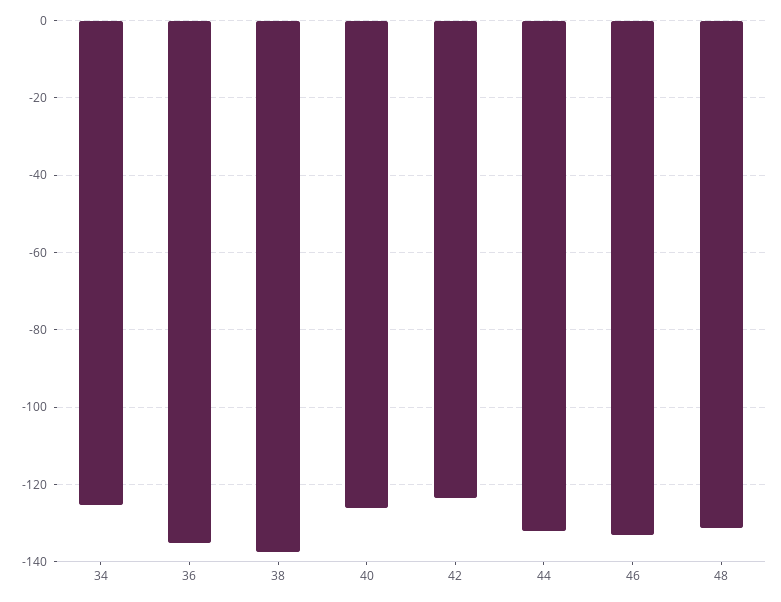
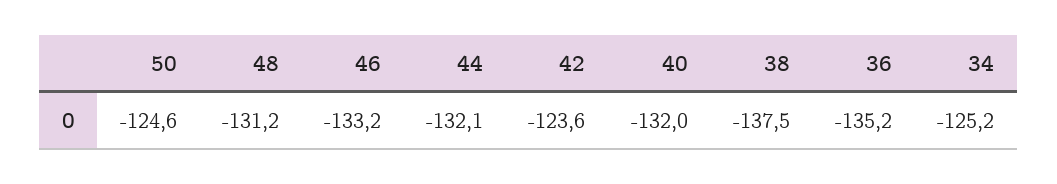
  {
    "34": -125.2,
    "36": -135.2,
    "38": -137.5,
-   "40": -126,
+   "40": -132,
    "42": -123.6,
    "44": -132.1,
    "46": -133.2,
-   "48": -131.2
+   "48": -131.2,
+   "50": -124.6
  }

